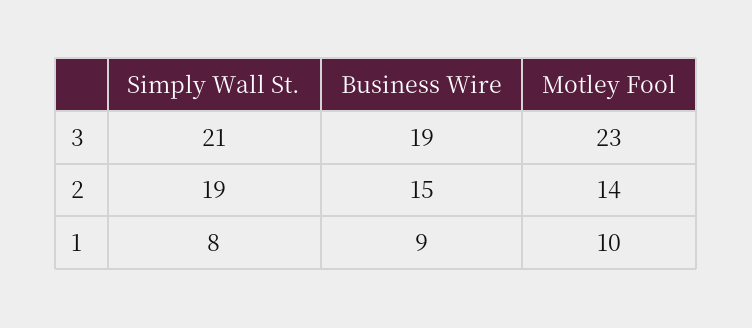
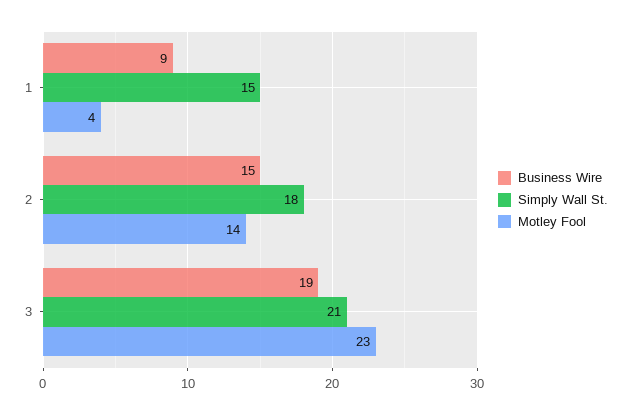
  {
    "Simply Wall St.": {
      "3": 21,
-     "2": 19,
+     "2": 18,
-     "1": 8
+     "1": 15
    },
    "Business Wire": {
      "3": 19,
      "2": 15,
      "1": 9
    },
    "Motley Fool": {
      "3": 23,
      "2": 14,
-     "1": 10
+     "1": 4
    }
  }

